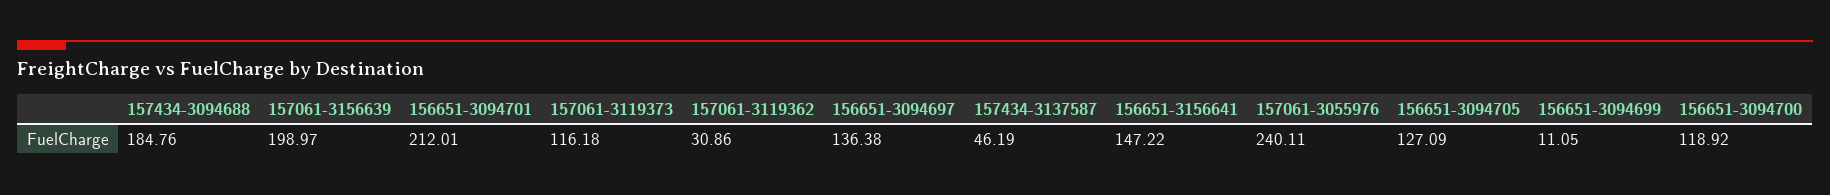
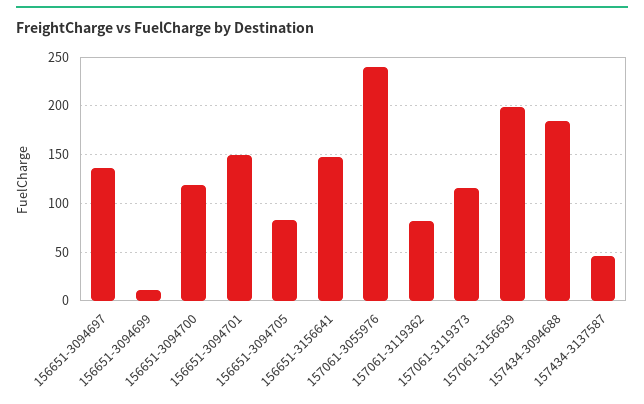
  {
    "157434-3094688": 184.76,
    "157061-3156639": 198.97,
-   "156651-3094701": 212.01,
+   "156651-3094701": 150,
    "157061-3119373": 116.18,
-   "157061-3119362": 30.86,
+   "157061-3119362": 80,
    "156651-3094697": 136.38,
    "157434-3137587": 46.19,
    "156651-3156641": 147.22,
    "157061-3055976": 240.11,
-   "156651-3094705": 127.09,
+   "156651-3094705": 80,
    "156651-3094699": 11.05,
    "156651-3094700": 118.92
  }

